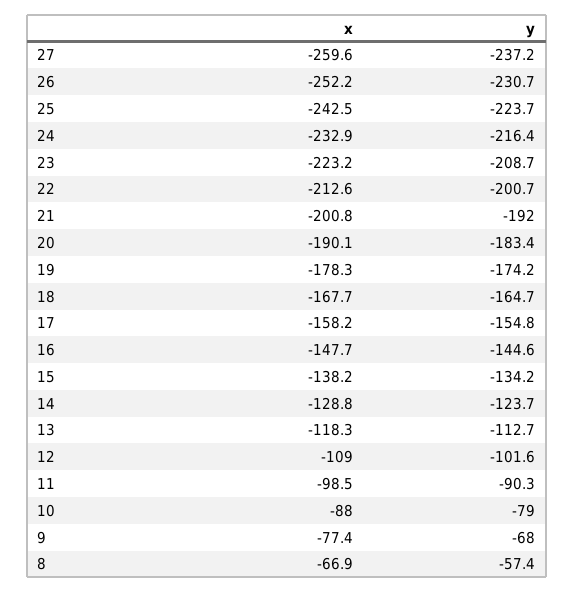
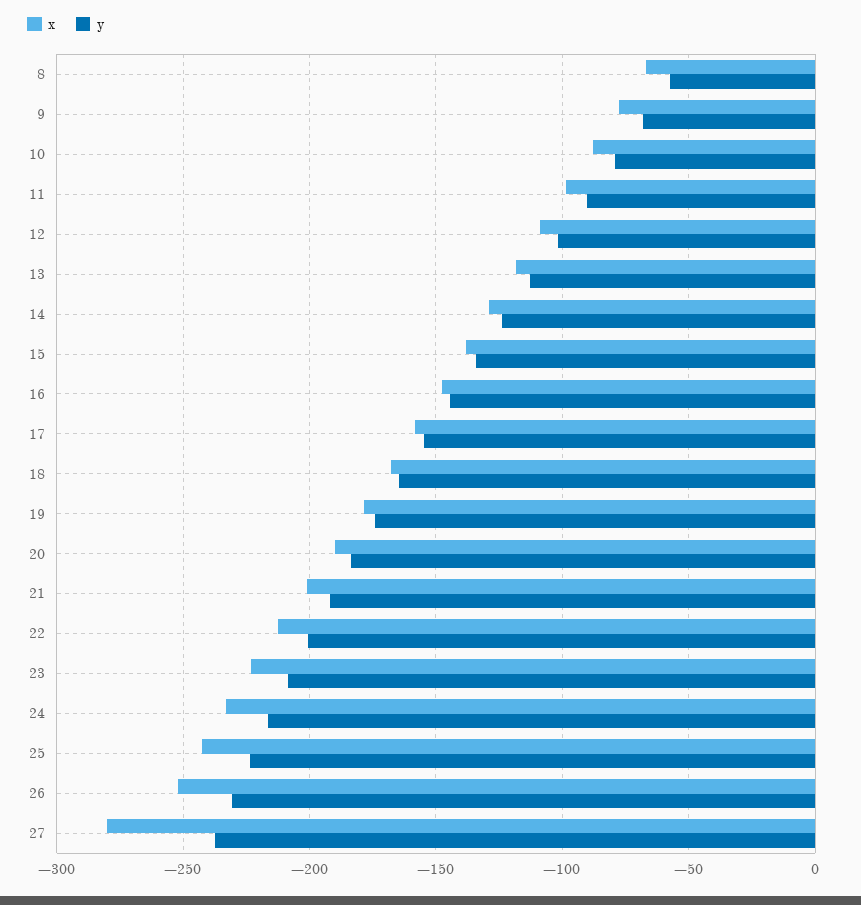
  {
    "x": {
-     "27": -259.6,
+     "27": -280,
      "26": -252.2,
      "25": -242.5,
      "24": -232.9,
      "23": -223.2,
      "22": -212.6,
      "21": -200.8,
      "20": -190.1,
      "19": -178.3,
      "18": -167.7,
      "17": -158.2,
      "16": -147.7,
      "15": -138.2,
      "14": -128.8,
      "13": -118.3,
      "12": -109,
      "11": -98.5,
      "10": -88,
      "9": -77.4,
      "8": -66.9
    },
    "y": {
      "27": -237.2,
      "26": -230.7,
      "25": -223.7,
      "24": -216.4,
      "23": -208.7,
      "22": -200.7,
      "21": -192,
      "20": -183.4,
      "19": -174.2,
      "18": -164.7,
      "17": -154.8,
      "16": -144.6,
      "15": -134.2,
      "14": -123.7,
      "13": -112.7,
      "12": -101.6,
      "11": -90.3,
      "10": -79,
      "9": -68,
      "8": -57.4
    }
  }

